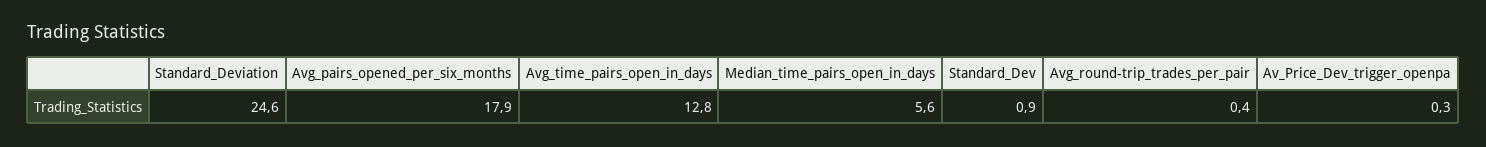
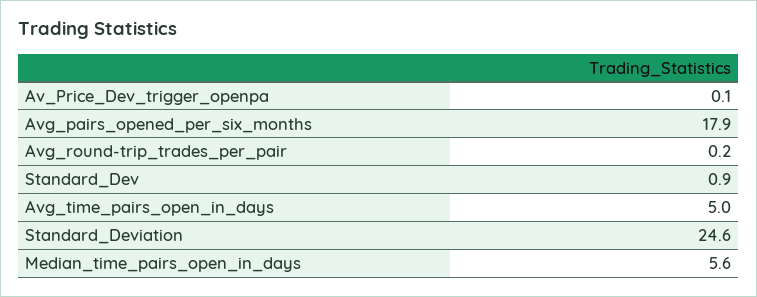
  {
    "Standard_Deviation": 24.6,
    "Avg_pairs_opened_per_six_months": 17.9,
-   "Avg_time_pairs_open_in_days": 12.8,
+   "Avg_time_pairs_open_in_days": 5,
    "Median_time_pairs_open_in_days": 5.6,
    "Standard_Dev": 0.9,
-   "Avg_round-trip_trades_per_pair": 0.4,
+   "Avg_round-trip_trades_per_pair": 0.2,
-   "Av_Price_Dev_trigger_openpa": 0.3
+   "Av_Price_Dev_trigger_openpa": 0.1
  }

